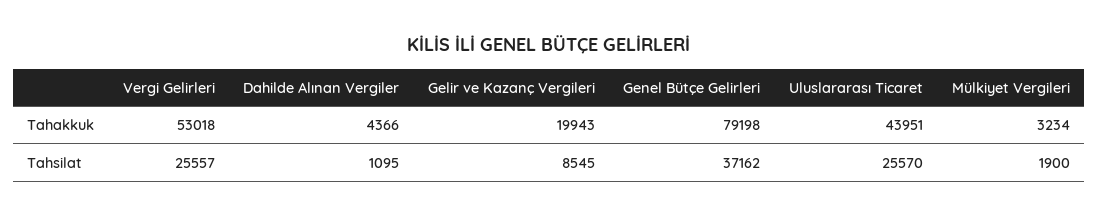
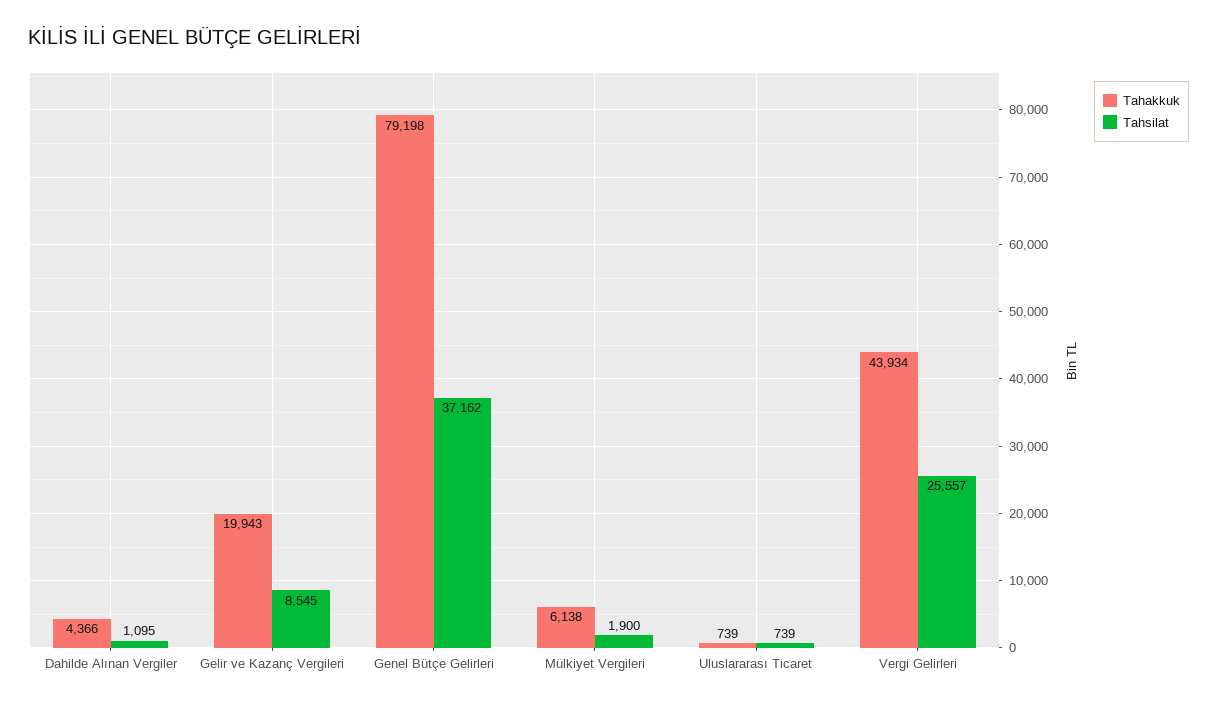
  {
    "Tahakkuk": {
-     "Vergi Gelirleri": 53018,
+     "Vergi Gelirleri": 43934,
      "Dahilde Alınan Vergiler": 4366,
      "Gelir ve Kazanç Vergileri": 19943,
      "Genel Bütçe Gelirleri": 79198,
-     "Uluslararası Ticaret": 43951,
+     "Uluslararası Ticaret": 739,
-     "Mülkiyet Vergileri": 3234
+     "Mülkiyet Vergileri": 6138
    },
    "Tahsilat": {
      "Vergi Gelirleri": 25557,
      "Dahilde Alınan Vergiler": 1095,
      "Gelir ve Kazanç Vergileri": 8545,
      "Genel Bütçe Gelirleri": 37162,
-     "Uluslararası Ticaret": 25570,
+     "Uluslararası Ticaret": 739,
      "Mülkiyet Vergileri": 1900
    }
  }

